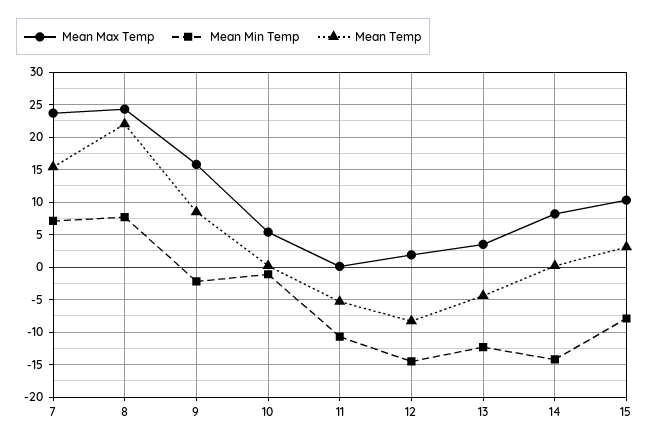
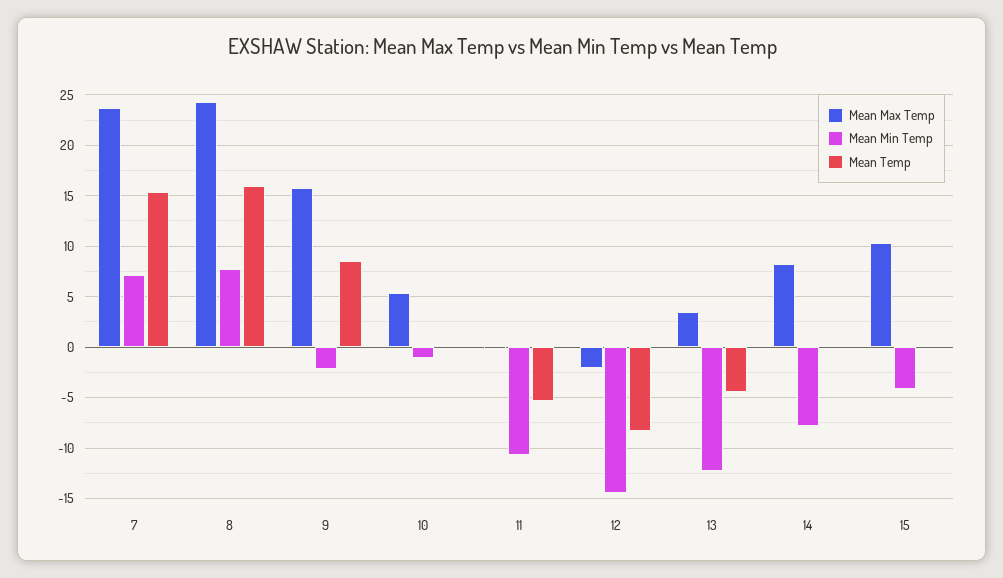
  {
    "Mean Max Temp": {
      "7": 24,
      "8": 24,
      "9": 16,
      "10": 5,
      "11": 0,
-     "12": 2,
+     "12": -2,
      "13": 4,
      "14": 8,
      "15": 10
    },
    "Mean Min Temp": {
      "7": 7,
      "8": 8,
      "9": -2,
      "10": -1,
      "11": -11,
      "12": -15,
      "13": -12,
-     "14": -14,
+     "14": -8,
-     "15": -8
+     "15": -4
    },
    "Mean Temp": {
      "7": 15,
-     "8": 22,
+     "8": 16,
      "9": 9,
      "10": 0,
      "11": -5,
      "12": -8,
      "13": -4,
      "14": 0,
-     "15": 3
+     "15": 0
    }
  }

